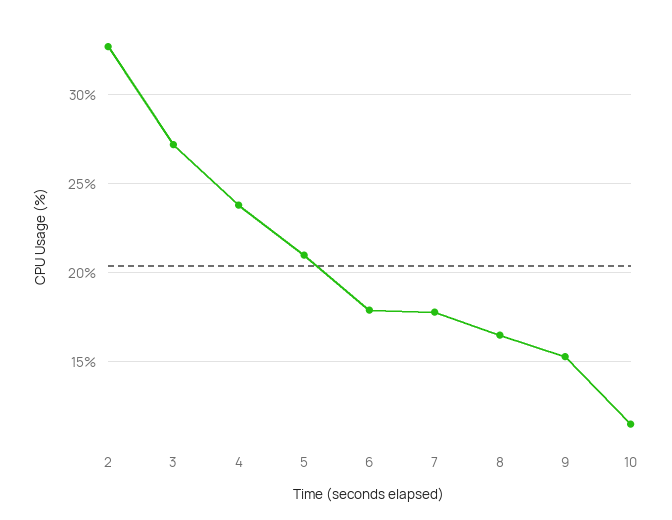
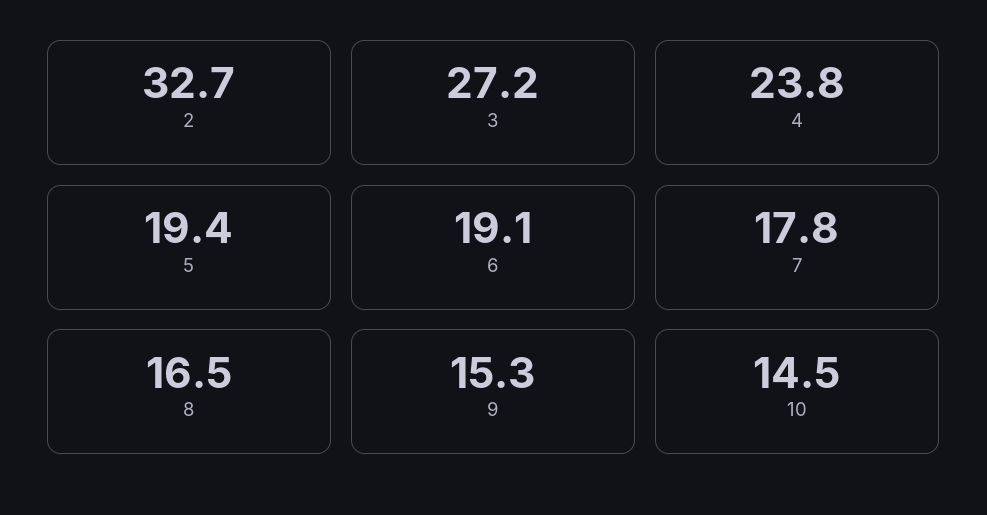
  {
    "2": 32.7,
    "3": 27.2,
    "4": 23.8,
-   "5": 21,
+   "5": 19.4,
-   "6": 18,
+   "6": 19.1,
    "7": 17.8,
    "8": 16.5,
    "9": 15.3,
-   "10": 11.5
+   "10": 14.5
  }

